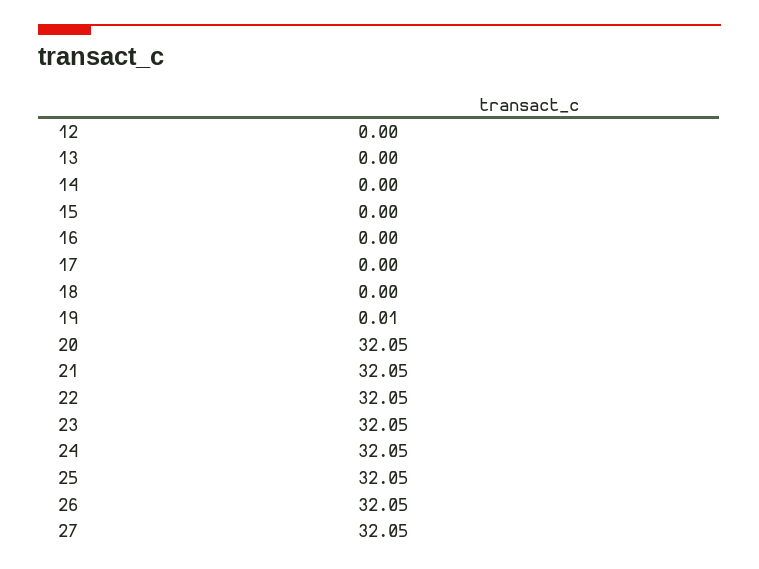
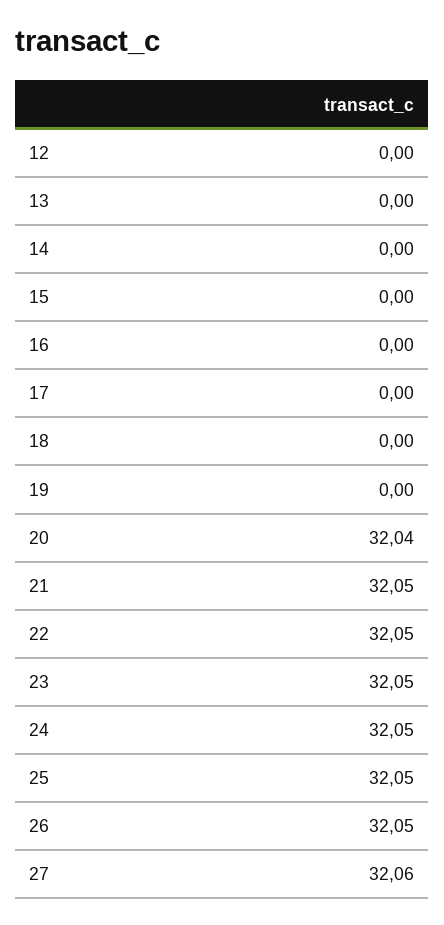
  {
    "12": 0,
    "13": 0,
    "14": 0,
    "15": 0,
    "16": 0,
    "17": 0,
    "18": 0,
-   "19": 0.01,
+   "19": 0,
-   "20": 32.05,
+   "20": 32.04,
    "21": 32.05,
    "22": 32.05,
    "23": 32.05,
    "24": 32.05,
    "25": 32.05,
    "26": 32.05,
-   "27": 32.05
+   "27": 32.06
  }

